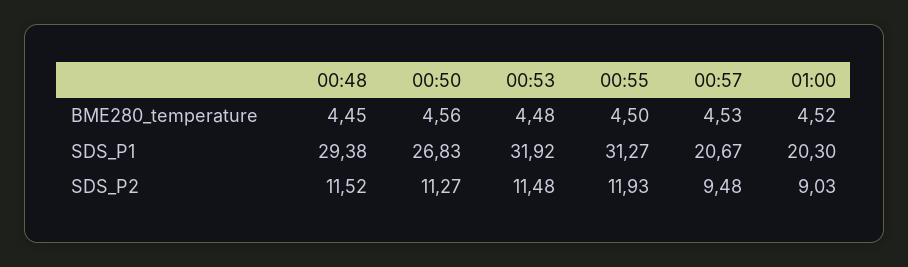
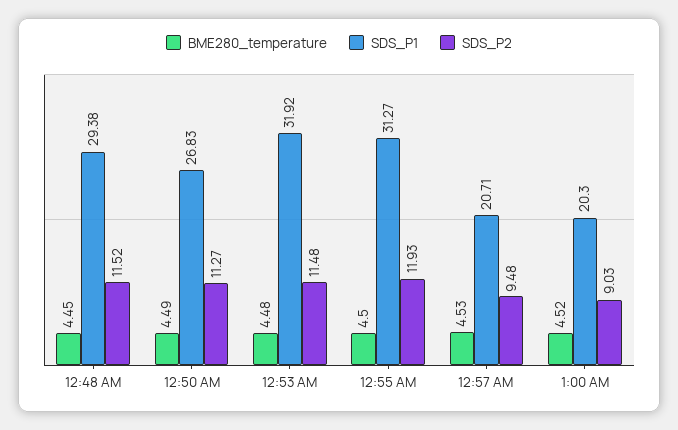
  {
    "BME280_temperature": {
      "00:48": 4.45,
-     "00:50": 4.56,
+     "00:50": 4.49,
      "00:53": 4.48,
      "00:55": 4.5,
      "00:57": 4.53,
      "01:00": 4.52
    },
    "SDS_P1": {
      "00:48": 29.38,
      "00:50": 26.83,
      "00:53": 31.92,
      "00:55": 31.27,
-     "00:57": 20.67,
+     "00:57": 20.71,
      "01:00": 20.3
    },
    "SDS_P2": {
      "00:48": 11.52,
      "00:50": 11.27,
      "00:53": 11.48,
      "00:55": 11.93,
      "00:57": 9.48,
      "01:00": 9.03
    }
  }

